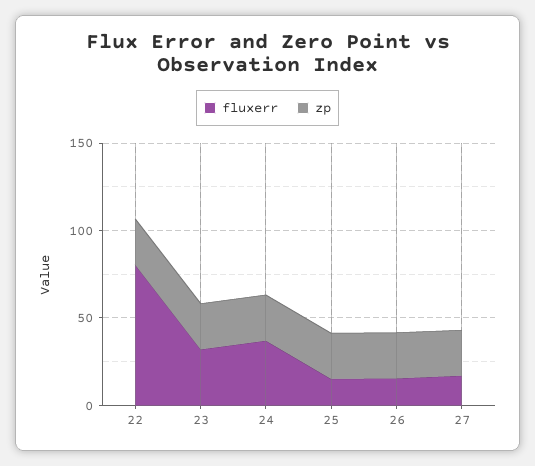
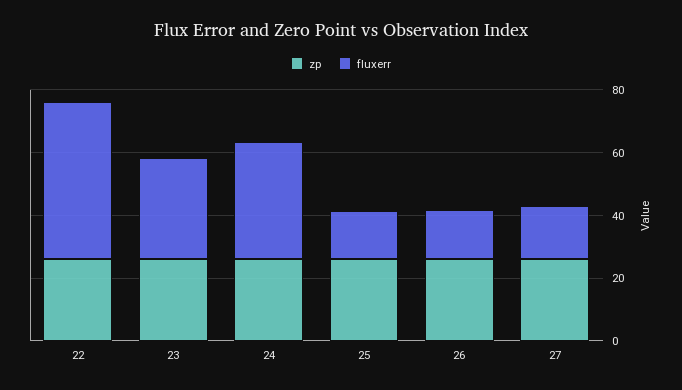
  {
    "fluxerr": {
-     "22": 80,
+     "22": 50,
      "23": 30,
      "24": 35,
      "25": 15,
      "26": 15,
      "27": 15
    },
    "zp": {
      "22": 25,
      "23": 25,
      "24": 25,
      "25": 25,
      "26": 25,
      "27": 25
    }
  }

